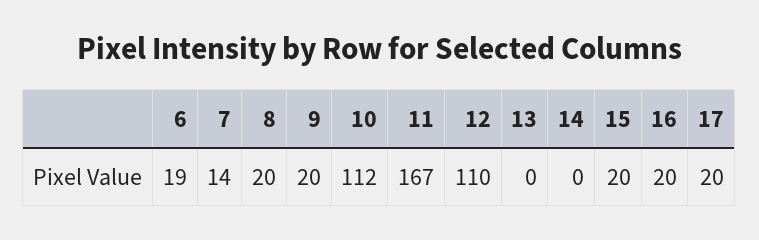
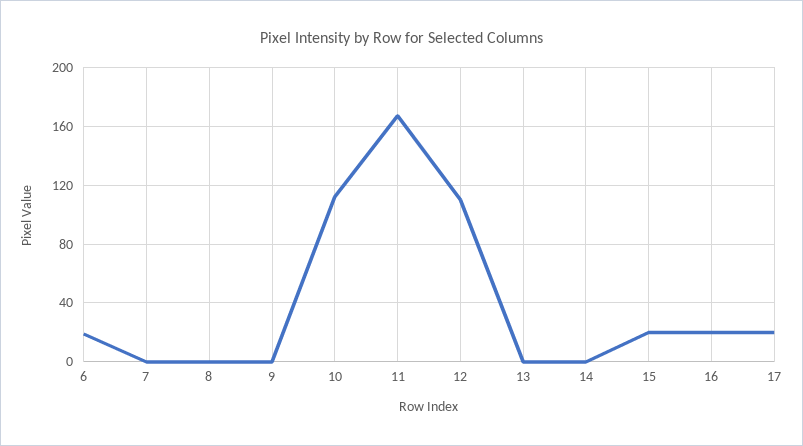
  {
    "6": 19,
-   "7": 14,
+   "7": 0,
-   "8": 20,
+   "8": 0,
-   "9": 20,
+   "9": 0,
    "10": 112,
    "11": 167,
    "12": 110,
    "13": 0,
    "14": 0,
    "15": 20,
    "16": 20,
    "17": 20
  }

